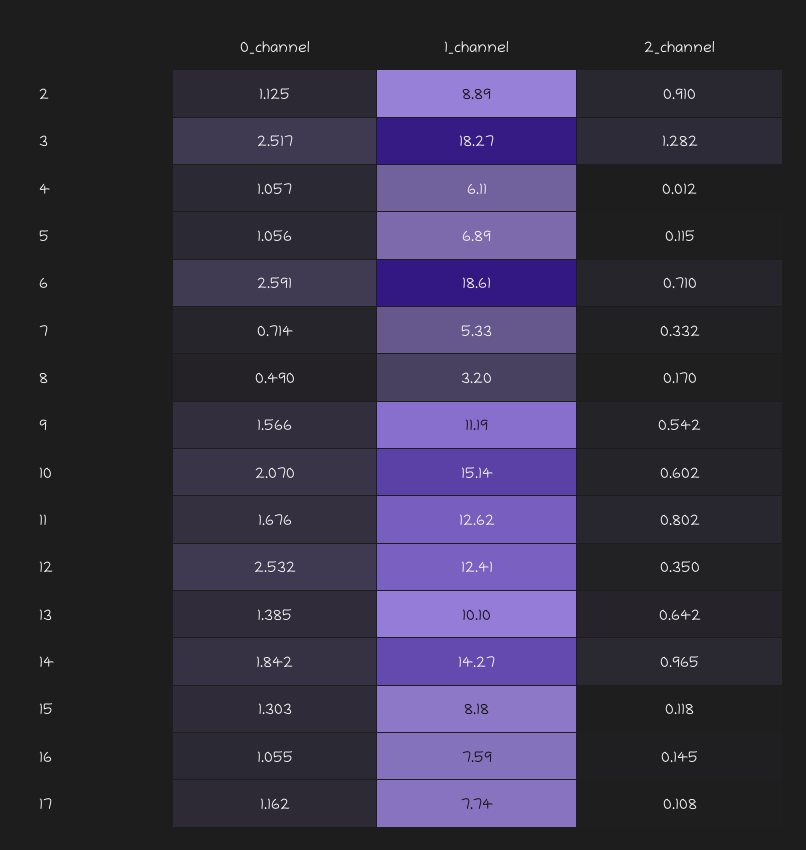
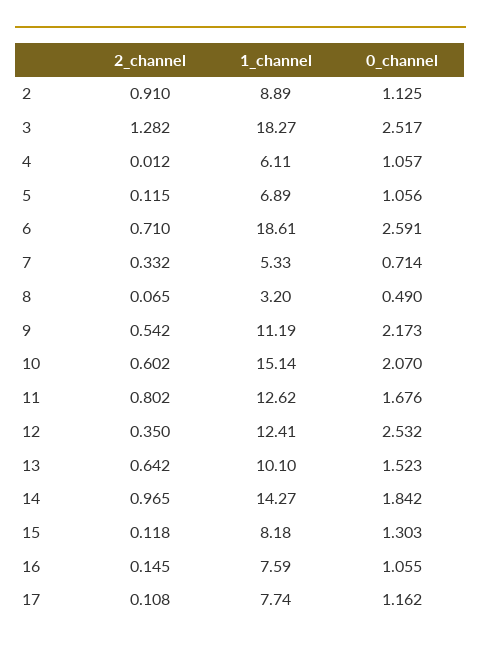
  {
    "0_channel": {
      "2": 1.125,
      "3": 2.517,
      "4": 1.057,
      "5": 1.056,
      "6": 2.591,
      "7": 0.714,
      "8": 0.49,
-     "9": 1.566,
+     "9": 2.173,
      "10": 2.07,
      "11": 1.676,
      "12": 2.532,
-     "13": 1.385,
+     "13": 1.523,
      "14": 1.842,
      "15": 1.303,
      "16": 1.055,
      "17": 1.162
    },
    "1_channel": {
      "2": 8.89,
      "3": 18.27,
      "4": 6.11,
      "5": 6.89,
      "6": 18.61,
      "7": 5.33,
      "8": 3.2,
      "9": 11.19,
      "10": 15.14,
      "11": 12.62,
      "12": 12.41,
      "13": 10.1,
      "14": 14.27,
      "15": 8.18,
      "16": 7.59,
      "17": 7.74
    },
    "2_channel": {
      "2": 0.91,
      "3": 1.282,
      "4": 0.012,
      "5": 0.115,
      "6": 0.71,
      "7": 0.332,
-     "8": 0.17,
+     "8": 0.065,
      "9": 0.542,
      "10": 0.602,
      "11": 0.802,
      "12": 0.35,
      "13": 0.642,
      "14": 0.965,
      "15": 0.118,
      "16": 0.145,
      "17": 0.108
    }
  }

